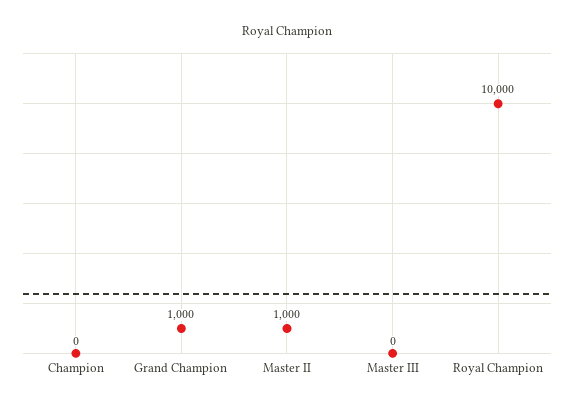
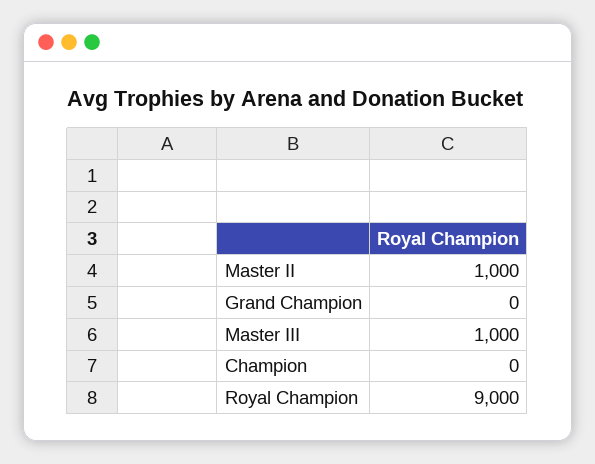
  {
    "Champion": 0,
-   "Grand Champion": 1000,
+   "Grand Champion": 0,
    "Master II": 1000,
-   "Master III": 0,
+   "Master III": 1000,
-   "Royal Champion": 10000
+   "Royal Champion": 9000
  }

